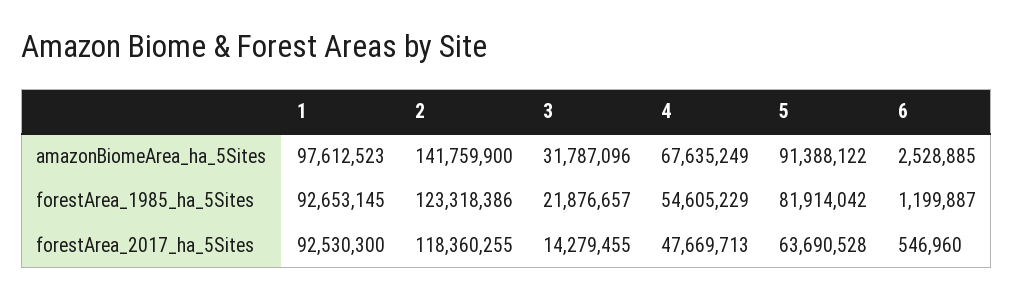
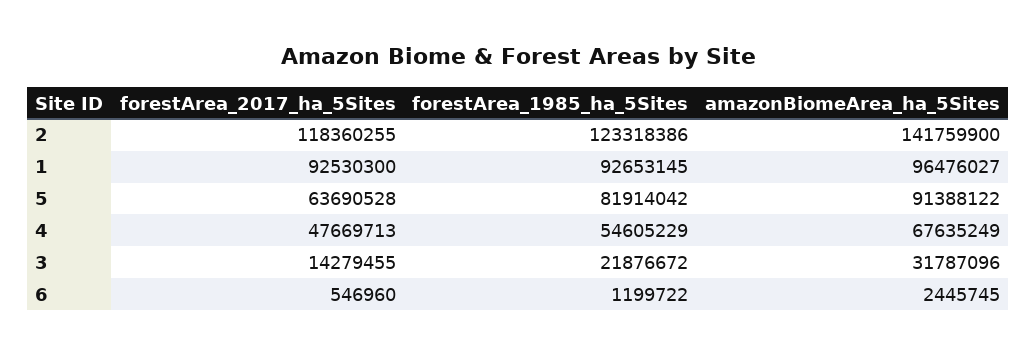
  {
    "1": {
-     "amazonBiomeArea_ha_5Sites": 97612523,
+     "amazonBiomeArea_ha_5Sites": 96476027,
      "forestArea_1985_ha_5Sites": 92653145,
      "forestArea_2017_ha_5Sites": 92530300
    },
    "2": {
      "amazonBiomeArea_ha_5Sites": 141759900,
      "forestArea_1985_ha_5Sites": 123318386,
      "forestArea_2017_ha_5Sites": 118360255
    },
    "3": {
      "amazonBiomeArea_ha_5Sites": 31787096,
-     "forestArea_1985_ha_5Sites": 21876657,
+     "forestArea_1985_ha_5Sites": 21876672,
      "forestArea_2017_ha_5Sites": 14279455
    },
    "4": {
      "amazonBiomeArea_ha_5Sites": 67635249,
      "forestArea_1985_ha_5Sites": 54605229,
      "forestArea_2017_ha_5Sites": 47669713
    },
    "5": {
      "amazonBiomeArea_ha_5Sites": 91388122,
      "forestArea_1985_ha_5Sites": 81914042,
      "forestArea_2017_ha_5Sites": 63690528
    },
    "6": {
-     "amazonBiomeArea_ha_5Sites": 2528885,
+     "amazonBiomeArea_ha_5Sites": 2445745,
-     "forestArea_1985_ha_5Sites": 1199887,
+     "forestArea_1985_ha_5Sites": 1199722,
      "forestArea_2017_ha_5Sites": 546960
    }
  }

